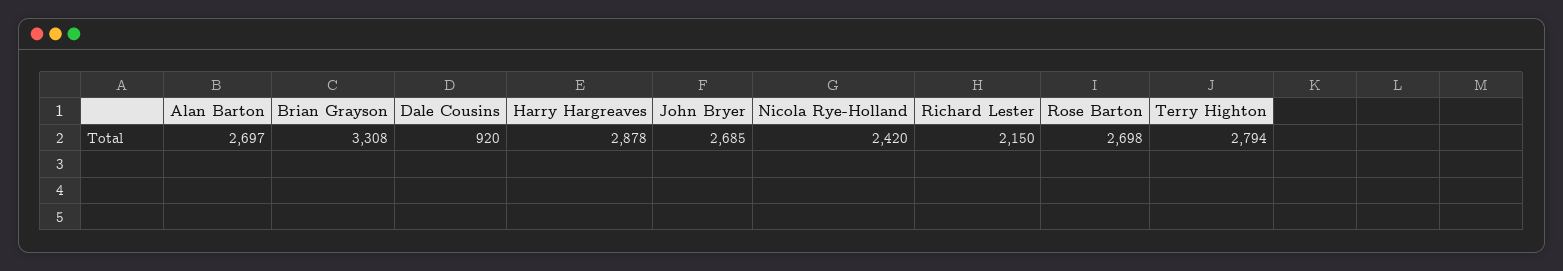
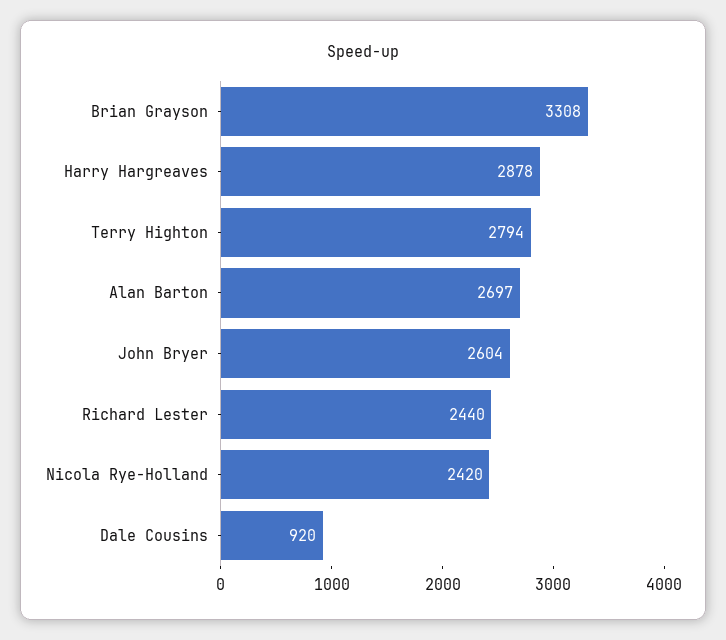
  {
    "Alan Barton": 2697,
    "Brian Grayson": 3308,
    "Dale Cousins": 920,
    "Harry Hargreaves": 2878,
-   "John Bryer": 2685,
+   "John Bryer": 2604,
    "Nicola Rye-Holland": 2420,
-   "Richard Lester": 2150,
+   "Richard Lester": 2440,
-   "Rose Barton": 2698,
    "Terry Highton": 2794
  }

